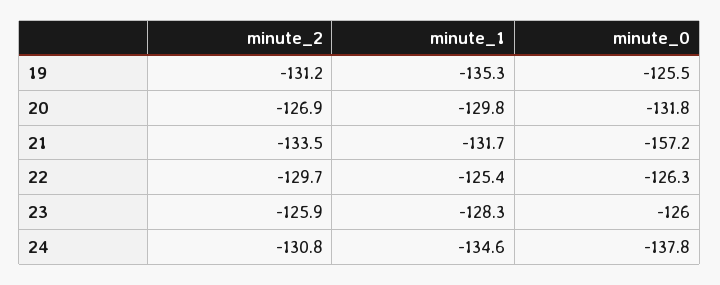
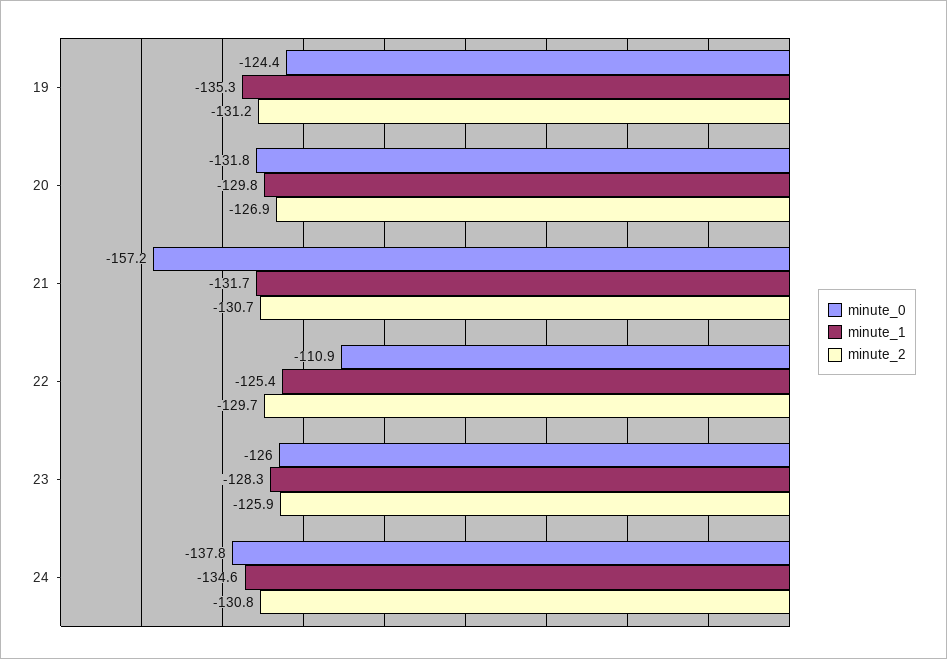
  {
    "minute_2": {
      "19": -131.2,
      "20": -126.9,
-     "21": -133.5,
+     "21": -130.7,
      "22": -129.7,
      "23": -125.9,
      "24": -130.8
    },
    "minute_1": {
      "19": -135.3,
      "20": -129.8,
      "21": -131.7,
      "22": -125.4,
      "23": -128.3,
      "24": -134.6
    },
    "minute_0": {
-     "19": -125.5,
+     "19": -124.4,
      "20": -131.8,
      "21": -157.2,
-     "22": -126.3,
+     "22": -110.9,
      "23": -126,
      "24": -137.8
    }
  }

